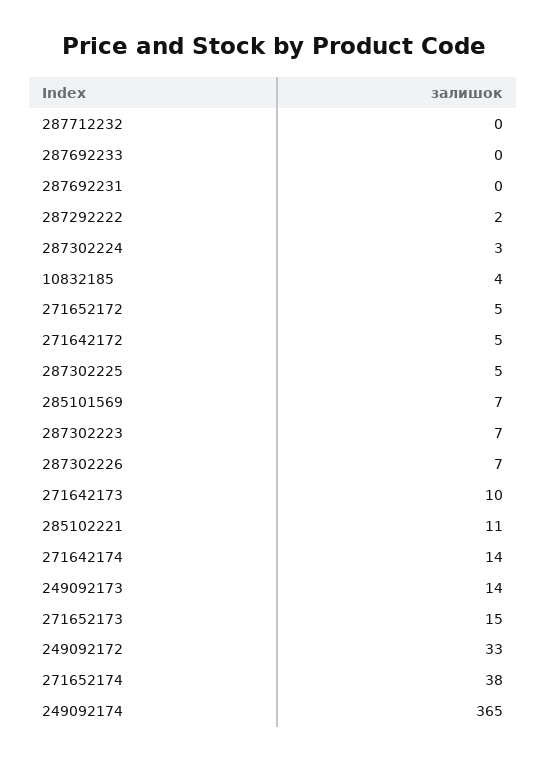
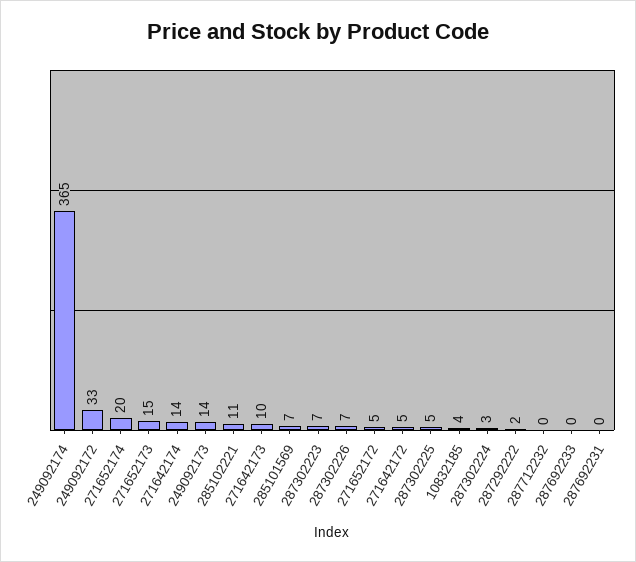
  {
    "287712232": 0,
    "287692233": 0,
    "287692231": 0,
    "287292222": 2,
    "287302224": 3,
    "10832185": 4,
    "271652172": 5,
    "271642172": 5,
    "287302225": 5,
    "285101569": 7,
    "287302223": 7,
    "287302226": 7,
    "271642173": 10,
    "285102221": 11,
    "271642174": 14,
    "249092173": 14,
    "271652173": 15,
    "249092172": 33,
-   "271652174": 38,
+   "271652174": 20,
    "249092174": 365
  }

